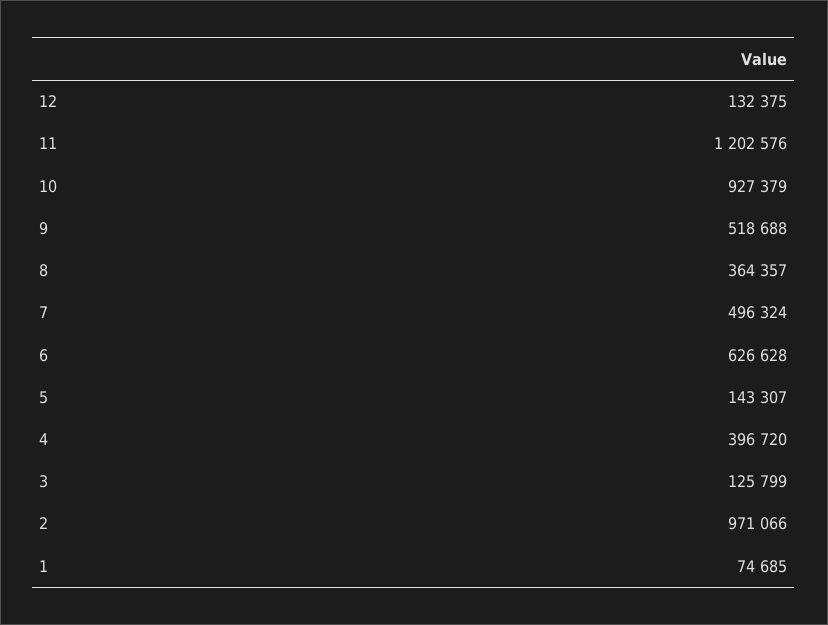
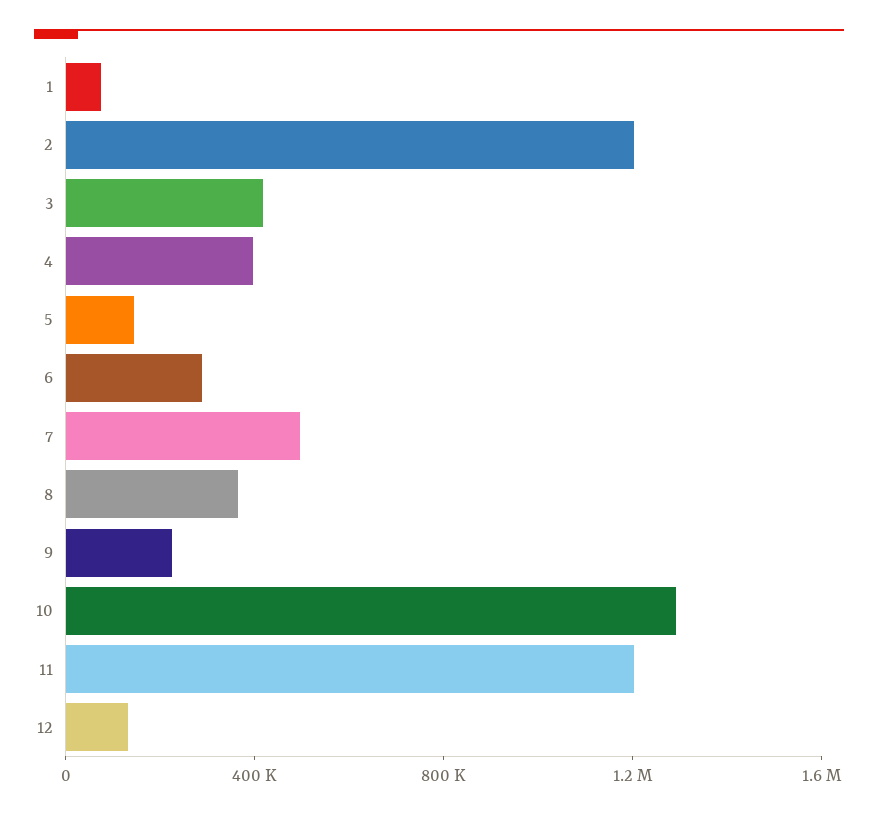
  {
    "12": 132375,
    "11": 1202576,
-   "10": 927379,
+   "10": 1300000,
-   "9": 518688,
+   "9": 200000,
    "8": 364357,
    "7": 496324,
-   "6": 626628,
+   "6": 300000,
    "5": 143307,
    "4": 396720,
-   "3": 125799,
+   "3": 400000,
-   "2": 971066,
+   "2": 1200000,
    "1": 74685
  }

